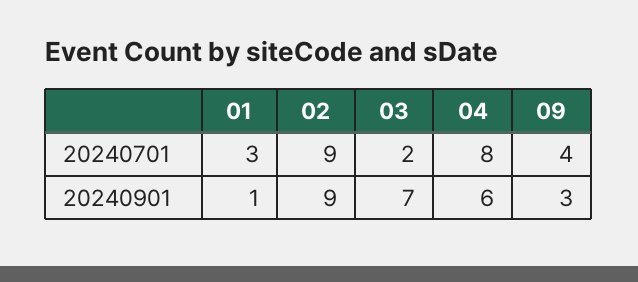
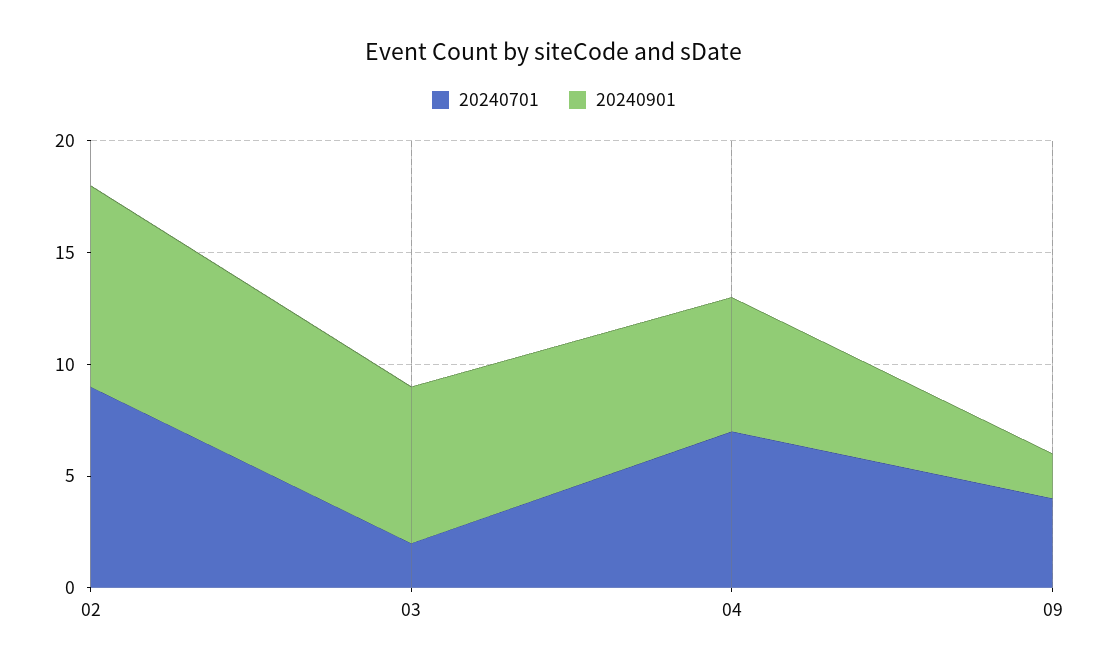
  {
    "20240701": {
-     "01": 3,
      "02": 9,
      "03": 2,
-     "04": 8,
+     "04": 7,
      "09": 4
    },
    "20240901": {
-     "01": 1,
      "02": 9,
      "03": 7,
      "04": 6,
-     "09": 3
+     "09": 2
    }
  }

